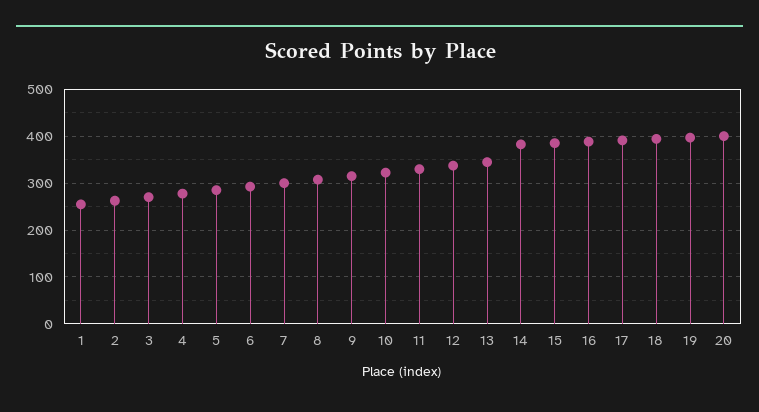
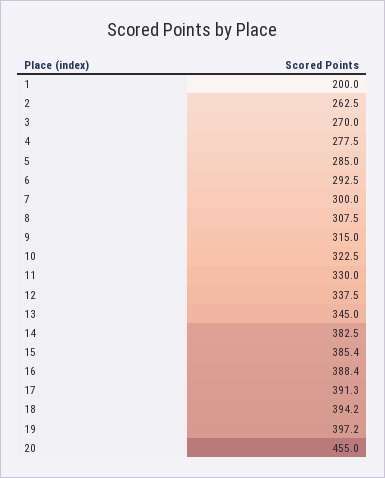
  {
-   "1": 260,
+   "1": 200,
    "2": 262.5,
    "3": 270,
    "4": 277.5,
    "5": 285,
    "6": 292.5,
    "7": 300,
    "8": 307.5,
    "9": 315,
    "10": 322.5,
    "11": 330,
    "12": 337.5,
    "13": 345,
    "14": 382.5,
    "15": 385.4,
    "16": 388.4,
    "17": 391.3,
    "18": 394.2,
    "19": 397.2,
-   "20": 400
+   "20": 455
  }

